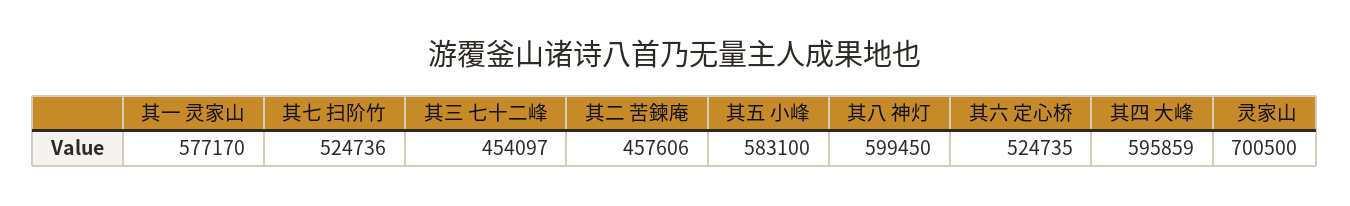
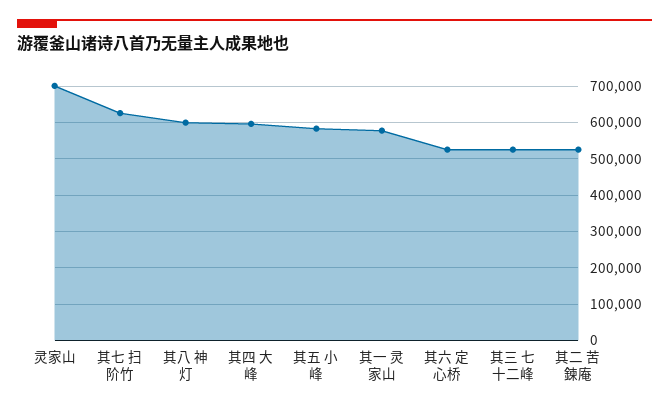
  {
    "其一 灵家山": 577170,
-   "其七 扫阶竹": 524736,
+   "其七 扫阶竹": 620000,
-   "其三 七十二峰": 454097,
+   "其三 七十二峰": 520000,
-   "其二 苦鍊庵": 457606,
+   "其二 苦鍊庵": 520000,
    "其五 小峰": 583100,
    "其八 神灯": 599450,
    "其六 定心桥": 524735,
    "其四 大峰": 595859,
    "灵家山": 700500
  }

